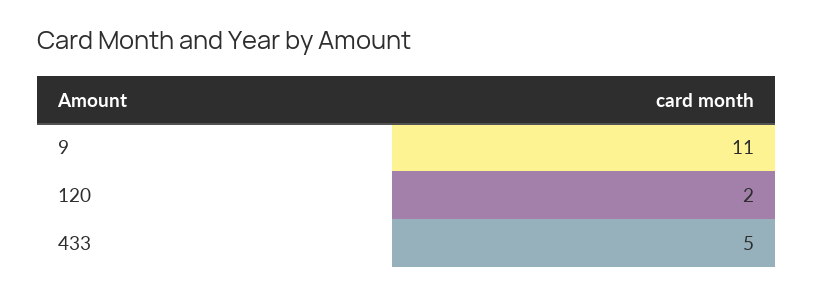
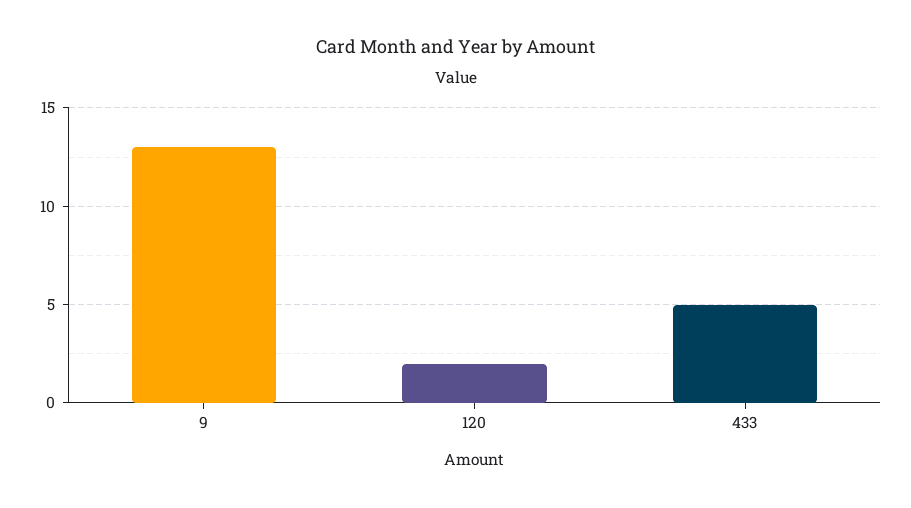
  {
-   "9": 11,
+   "9": 13,
    "120": 2,
    "433": 5
  }

